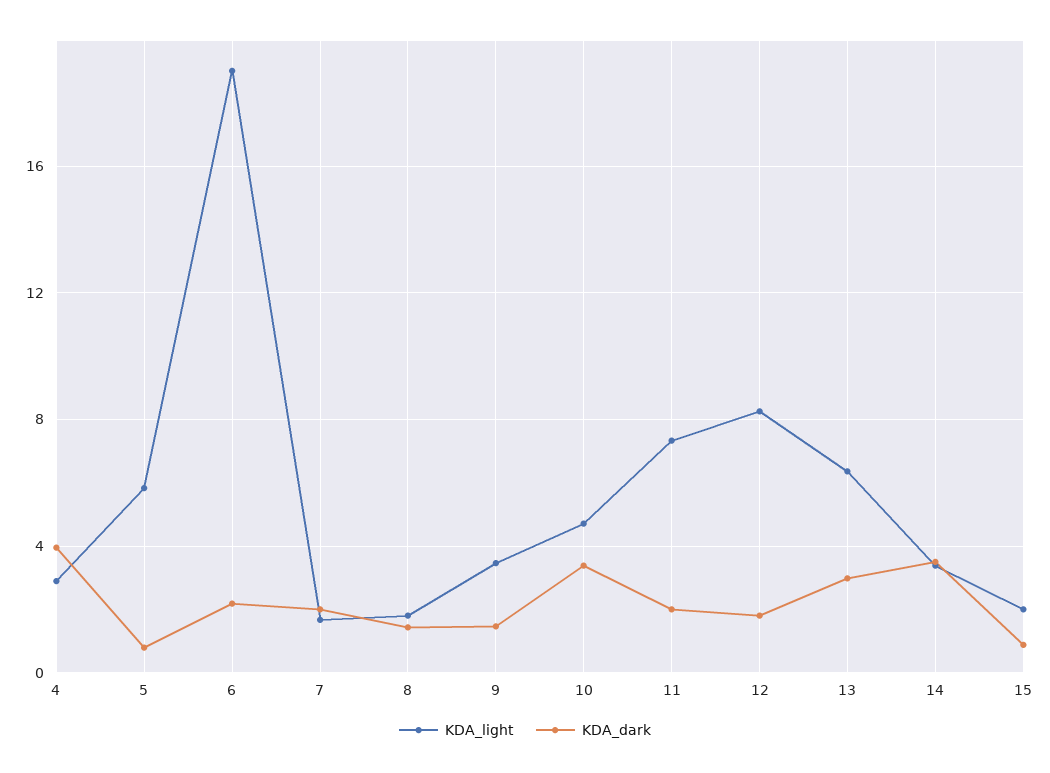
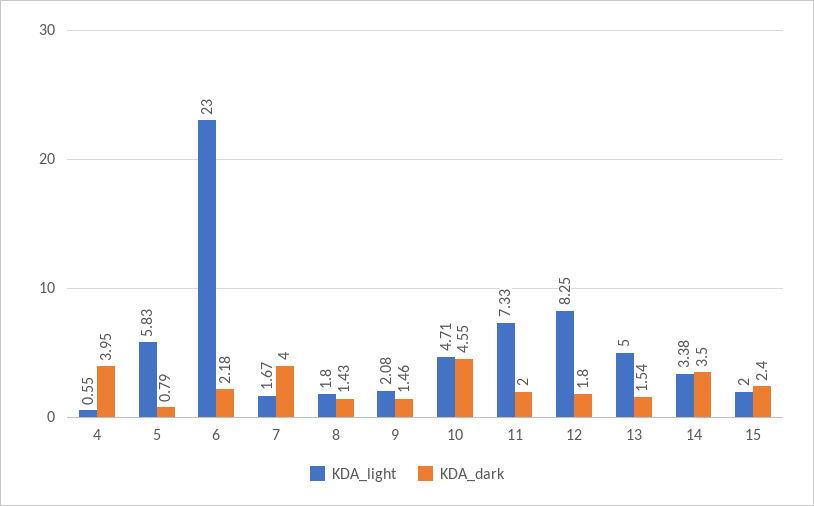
  {
    "KDA_light": {
-     "4": 3,
+     "4": 0.55,
      "5": 5.83,
-     "6": 19,
+     "6": 23,
      "7": 1.67,
      "8": 1.8,
-     "9": 3.5,
+     "9": 2.08,
      "10": 4.71,
      "11": 7.33,
      "12": 8.25,
-     "13": 6.5,
+     "13": 5,
      "14": 3.38,
      "15": 2
    },
    "KDA_dark": {
      "4": 3.95,
      "5": 0.79,
      "6": 2.18,
-     "7": 2,
+     "7": 4,
      "8": 1.43,
      "9": 1.46,
-     "10": 3.5,
+     "10": 4.55,
      "11": 2,
      "12": 1.8,
-     "13": 3,
+     "13": 1.54,
      "14": 3.5,
-     "15": 1
+     "15": 2.4
    }
  }

